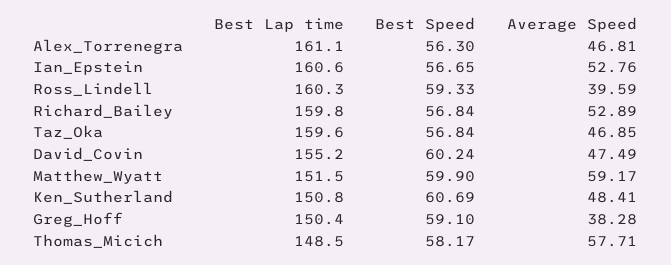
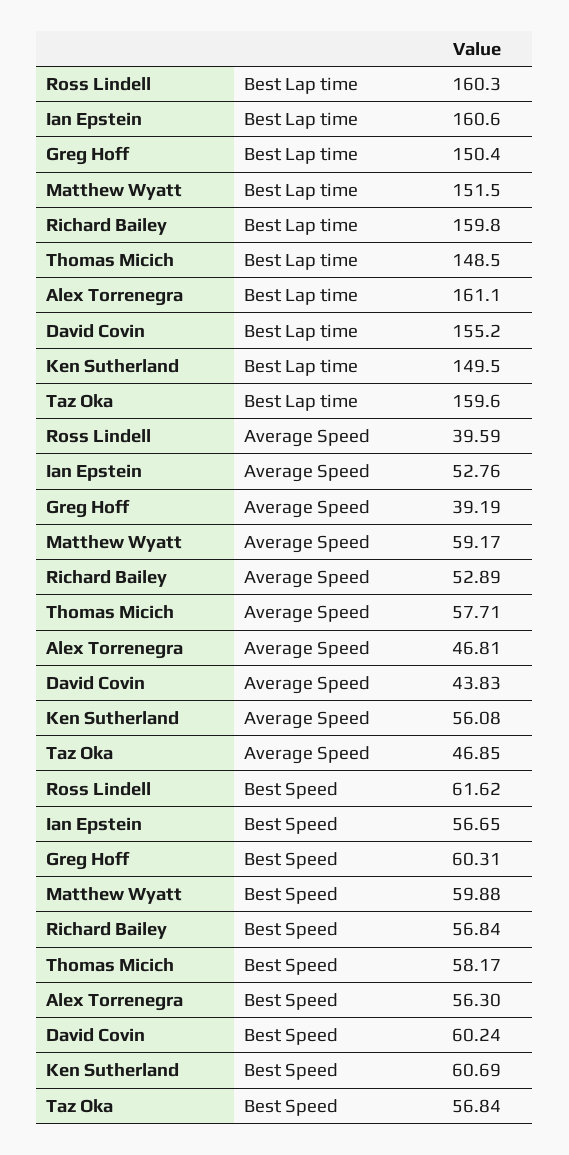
  {
    "Best Lap time": {
      "Alex_Torrenegra": 161.1,
      "Ian_Epstein": 160.6,
      "Ross_Lindell": 160.3,
      "Richard_Bailey": 159.8,
      "Taz_Oka": 159.6,
      "David_Covin": 155.2,
      "Matthew_Wyatt": 151.5,
-     "Ken_Sutherland": 150.8,
+     "Ken_Sutherland": 149.5,
      "Greg_Hoff": 150.4,
      "Thomas_Micich": 148.5
    },
    "Best Speed": {
      "Alex_Torrenegra": 56.3,
      "Ian_Epstein": 56.65,
-     "Ross_Lindell": 59.33,
+     "Ross_Lindell": 61.62,
      "Richard_Bailey": 56.84,
      "Taz_Oka": 56.84,
      "David_Covin": 60.24,
-     "Matthew_Wyatt": 59.9,
+     "Matthew_Wyatt": 59.88,
      "Ken_Sutherland": 60.69,
-     "Greg_Hoff": 59.1,
+     "Greg_Hoff": 60.31,
      "Thomas_Micich": 58.17
    },
    "Average Speed": {
      "Alex_Torrenegra": 46.81,
      "Ian_Epstein": 52.76,
      "Ross_Lindell": 39.59,
      "Richard_Bailey": 52.89,
      "Taz_Oka": 46.85,
-     "David_Covin": 47.49,
+     "David_Covin": 43.83,
      "Matthew_Wyatt": 59.17,
-     "Ken_Sutherland": 48.41,
+     "Ken_Sutherland": 56.08,
-     "Greg_Hoff": 38.28,
+     "Greg_Hoff": 39.19,
      "Thomas_Micich": 57.71
    }
  }

